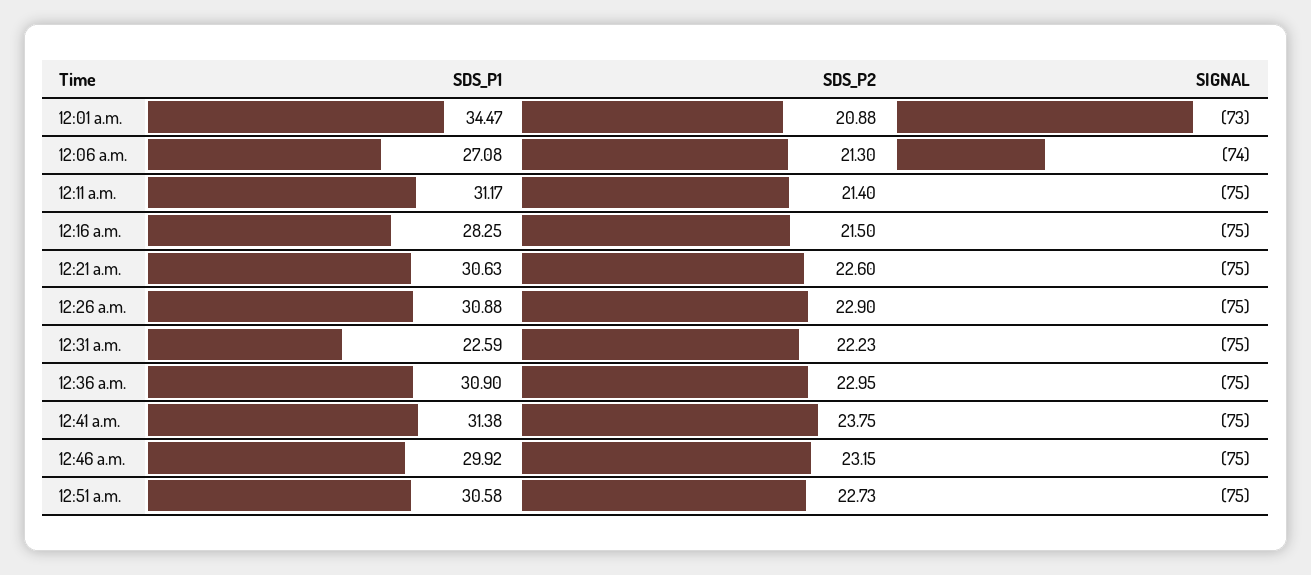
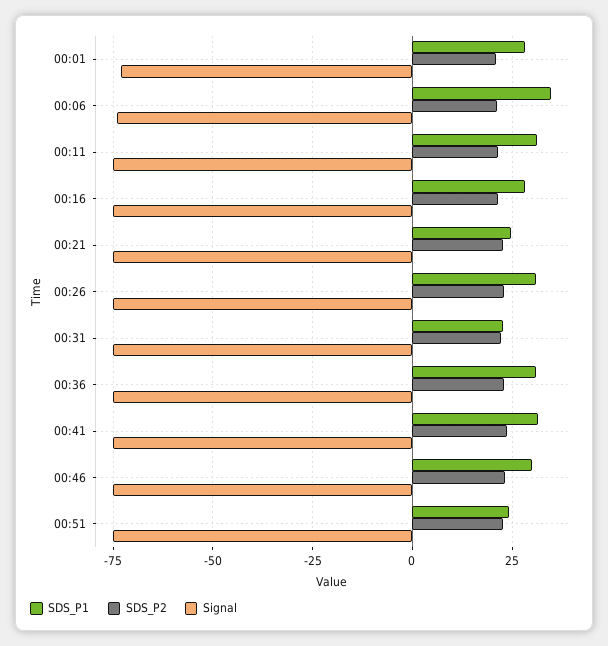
  {
    "SDS_P1": {
-     "12:01 a.m.": 34.47,
+     "12:01 a.m.": 27.5,
-     "12:06 a.m.": 27.08,
+     "12:06 a.m.": 35,
      "12:11 a.m.": 31.17,
      "12:16 a.m.": 28.25,
-     "12:21 a.m.": 30.63,
+     "12:21 a.m.": 25,
      "12:26 a.m.": 30.88,
      "12:31 a.m.": 22.59,
      "12:36 a.m.": 30.9,
      "12:41 a.m.": 31.38,
      "12:46 a.m.": 29.92,
-     "12:51 a.m.": 30.58
+     "12:51 a.m.": 25
    },
    "SDS_P2": {
      "12:01 a.m.": 20.88,
      "12:06 a.m.": 21.3,
      "12:11 a.m.": 21.4,
      "12:16 a.m.": 21.5,
      "12:21 a.m.": 22.6,
      "12:26 a.m.": 22.9,
      "12:31 a.m.": 22.23,
      "12:36 a.m.": 22.95,
      "12:41 a.m.": 23.75,
      "12:46 a.m.": 23.15,
      "12:51 a.m.": 22.73
    },
    "SIGNAL": {
      "12:01 a.m.": -73,
      "12:06 a.m.": -74,
      "12:11 a.m.": -75,
      "12:16 a.m.": -75,
      "12:21 a.m.": -75,
      "12:26 a.m.": -75,
      "12:31 a.m.": -75,
      "12:36 a.m.": -75,
      "12:41 a.m.": -75,
      "12:46 a.m.": -75,
      "12:51 a.m.": -75
    }
  }

